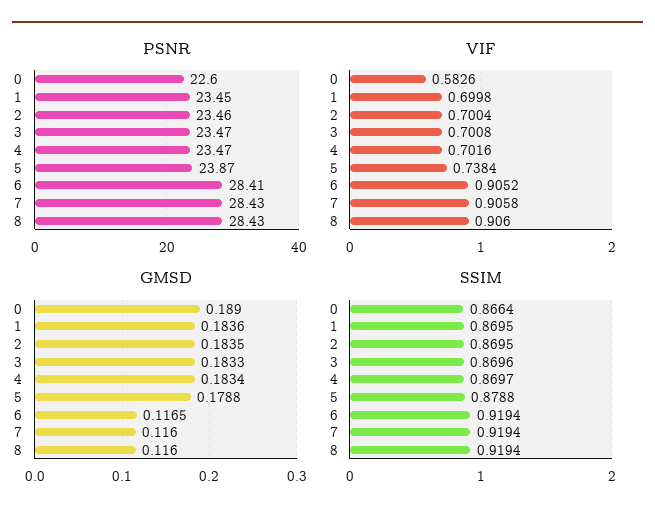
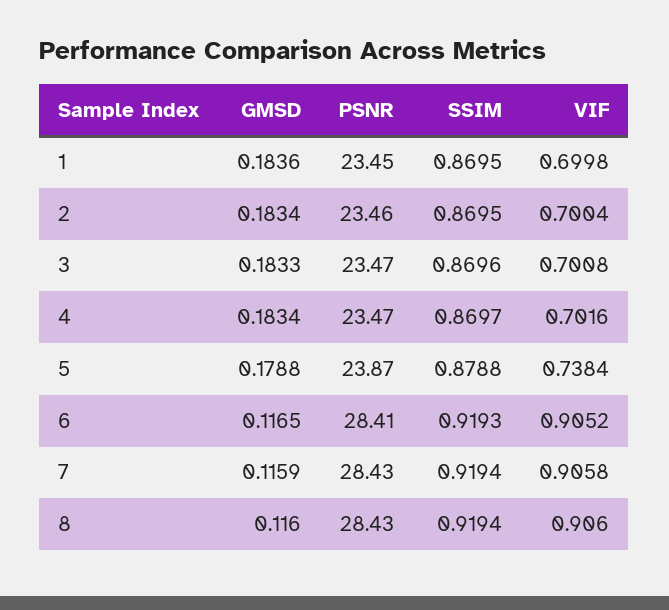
  {
    "PSNR": {
-     "0": 22.6,
      "1": 23.45,
      "2": 23.46,
      "3": 23.47,
      "4": 23.47,
      "5": 23.87,
      "6": 28.41,
      "7": 28.43,
      "8": 28.43
    },
    "VIF": {
-     "0": 0.5826,
      "1": 0.6998,
      "2": 0.7004,
      "3": 0.7008,
      "4": 0.7016,
      "5": 0.7384,
      "6": 0.9052,
      "7": 0.9058,
      "8": 0.906
    },
    "GMSD": {
-     "0": 0.189,
      "1": 0.1836,
-     "2": 0.1835,
+     "2": 0.1834,
      "3": 0.1833,
      "4": 0.1834,
      "5": 0.1788,
      "6": 0.1165,
-     "7": 0.116,
+     "7": 0.1159,
      "8": 0.116
    },
    "SSIM": {
-     "0": 0.8664,
      "1": 0.8695,
      "2": 0.8695,
      "3": 0.8696,
      "4": 0.8697,
      "5": 0.8788,
-     "6": 0.9194,
+     "6": 0.9193,
      "7": 0.9194,
      "8": 0.9194
    }
  }

